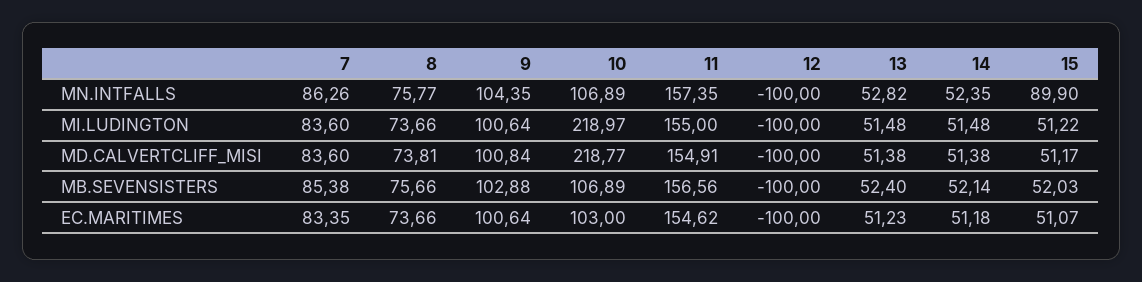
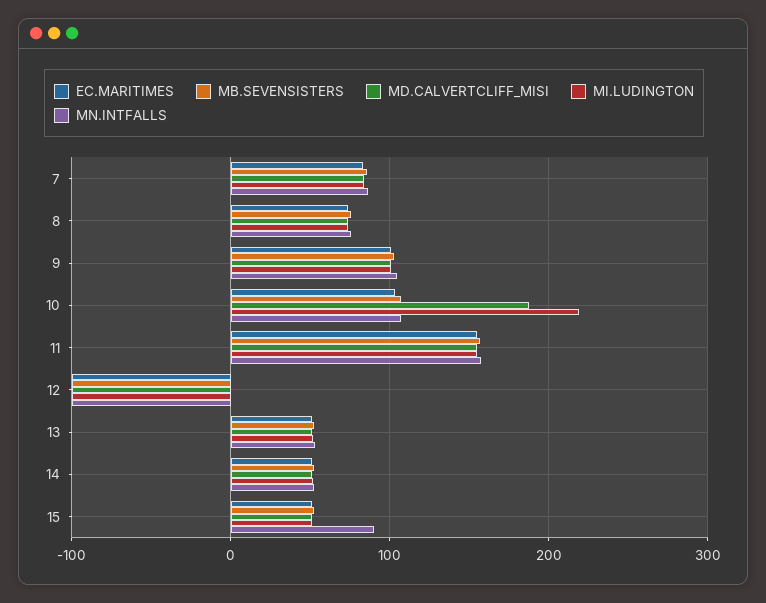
  {
    "MN.INTFALLS": {
      "7": 86.26,
      "8": 75.77,
      "9": 104.35,
      "10": 106.89,
      "11": 157.35,
      "12": -100,
      "13": 52.82,
      "14": 52.35,
      "15": 89.9
    },
    "MI.LUDINGTON": {
      "7": 83.6,
      "8": 73.66,
      "9": 100.64,
      "10": 218.97,
      "11": 155,
      "12": -100,
      "13": 51.48,
      "14": 51.48,
      "15": 51.22
    },
    "MD.CALVERTCLIFF_MISI": {
      "7": 83.6,
      "8": 73.81,
      "9": 100.84,
-     "10": 218.77,
+     "10": 190,
      "11": 154.91,
      "12": -100,
      "13": 51.38,
      "14": 51.38,
      "15": 51.17
    },
    "MB.SEVENSISTERS": {
      "7": 85.38,
      "8": 75.66,
      "9": 102.88,
      "10": 106.89,
      "11": 156.56,
      "12": -100,
      "13": 52.4,
      "14": 52.14,
      "15": 52.03
    },
    "EC.MARITIMES": {
      "7": 83.35,
      "8": 73.66,
      "9": 100.64,
      "10": 103,
      "11": 154.62,
      "12": -100,
      "13": 51.23,
      "14": 51.18,
      "15": 51.07
    }
  }

